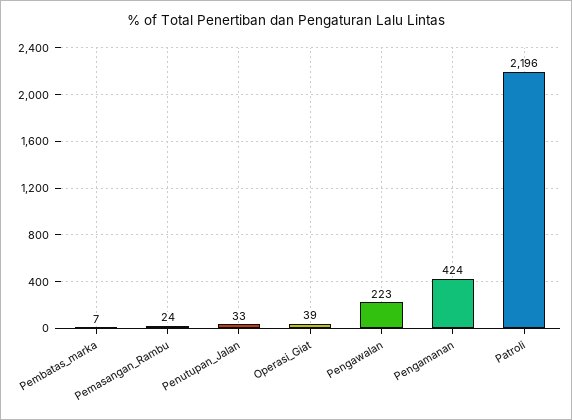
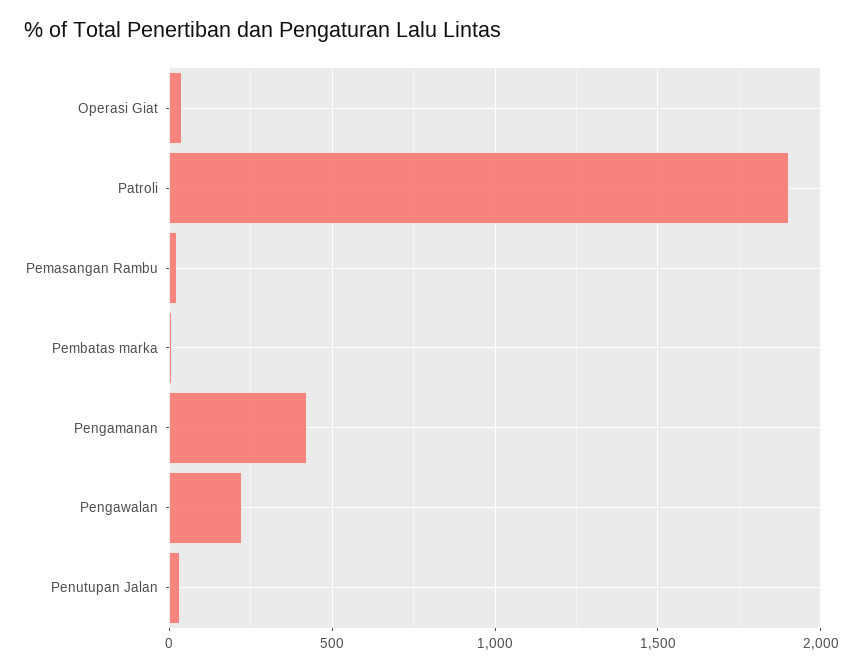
  {
    "Pembatas_marka": 7,
    "Pemasangan_Rambu": 24,
    "Penutupan_Jalan": 33,
    "Operasi_Giat": 39,
    "Pengawalan": 223,
    "Pengamanan": 424,
-   "Patroli": 2196
+   "Patroli": 1900
  }

